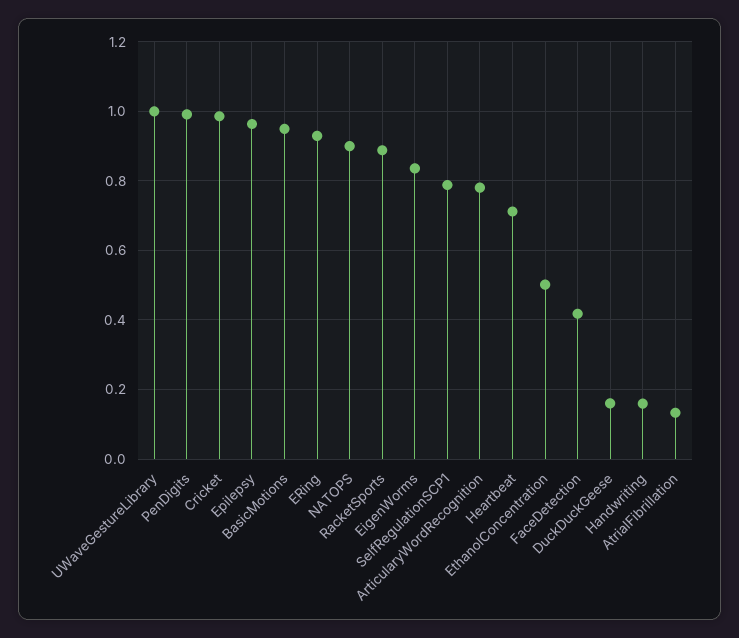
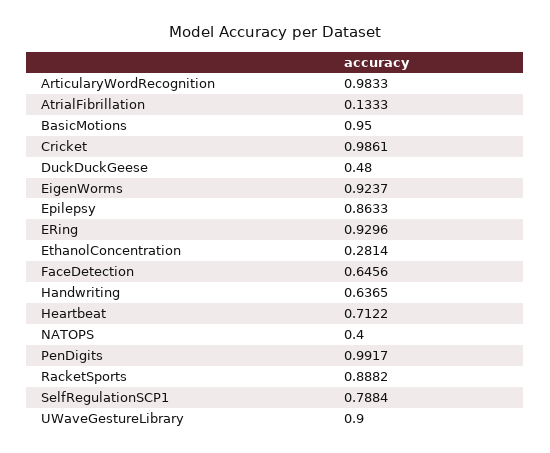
  {
-   "UWaveGestureLibrary": 1,
+   "UWaveGestureLibrary": 0.9,
    "PenDigits": 0.9917,
    "Cricket": 0.9861,
-   "Epilepsy": 0.96,
+   "Epilepsy": 0.8633,
    "BasicMotions": 0.95,
    "ERing": 0.9296,
-   "NATOPS": 0.9,
+   "NATOPS": 0.4,
    "RacketSports": 0.8882,
-   "EigenWorms": 0.84,
+   "EigenWorms": 0.9237,
    "SelfRegulationSCP1": 0.7884,
-   "ArticularyWordRecognition": 0.78,
+   "ArticularyWordRecognition": 0.9833,
    "Heartbeat": 0.7122,
-   "EthanolConcentration": 0.5,
+   "EthanolConcentration": 0.2814,
-   "FaceDetection": 0.42,
+   "FaceDetection": 0.6456,
-   "DuckDuckGeese": 0.16,
+   "DuckDuckGeese": 0.48,
-   "Handwriting": 0.16,
+   "Handwriting": 0.6365,
    "AtrialFibrillation": 0.1333
  }

